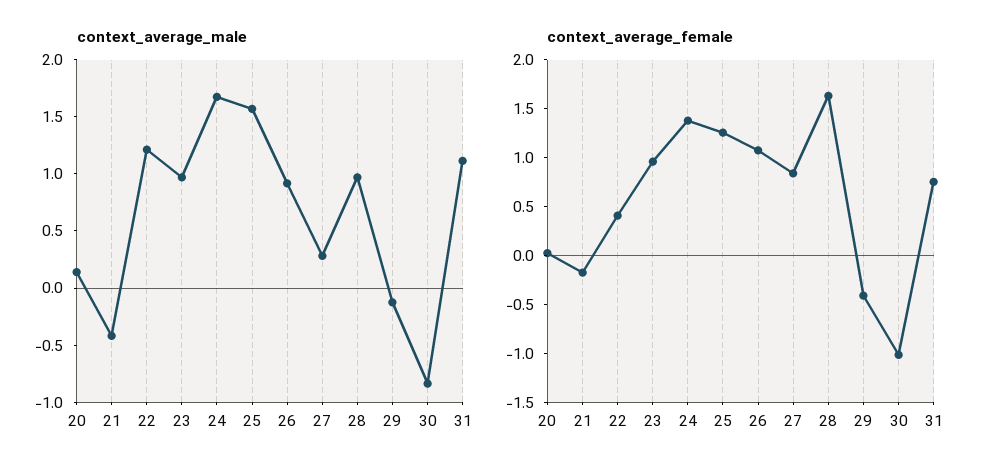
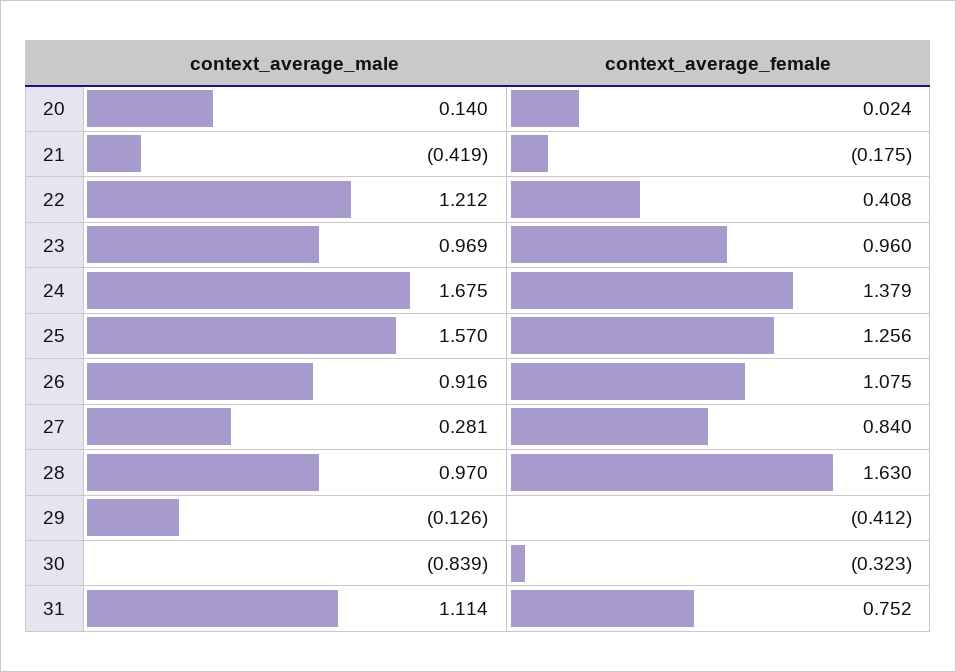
  {
    "context_average_male": {
      "20": 0.14,
      "21": -0.419,
      "22": 1.212,
      "23": 0.969,
      "24": 1.675,
      "25": 1.57,
      "26": 0.916,
      "27": 0.281,
      "28": 0.97,
      "29": -0.126,
      "30": -0.839,
      "31": 1.114
    },
    "context_average_female": {
      "20": 0.024,
      "21": -0.175,
      "22": 0.408,
      "23": 0.96,
      "24": 1.379,
      "25": 1.256,
      "26": 1.075,
      "27": 0.84,
      "28": 1.63,
      "29": -0.412,
-     "30": -1,
+     "30": -0.323,
      "31": 0.752
    }
  }

